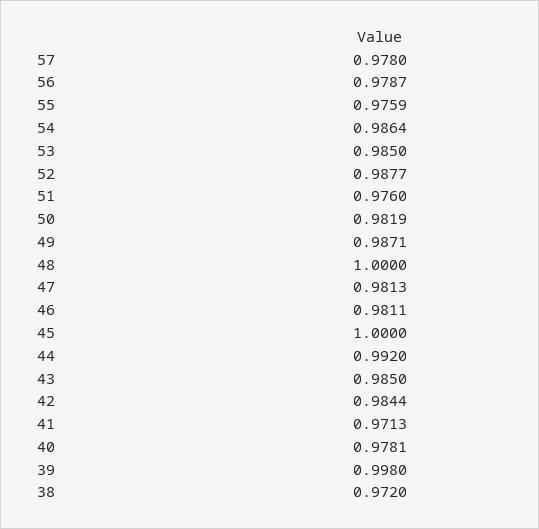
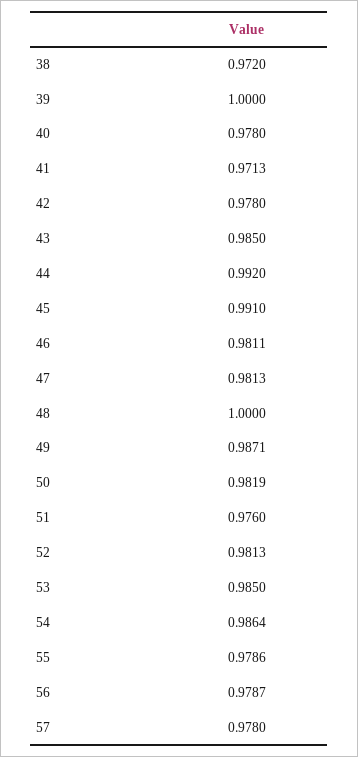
  {
    "57": 0.978,
    "56": 0.9787,
-   "55": 0.9759,
+   "55": 0.9786,
    "54": 0.9864,
    "53": 0.985,
-   "52": 0.9877,
+   "52": 0.9813,
    "51": 0.976,
    "50": 0.9819,
    "49": 0.9871,
    "48": 1,
    "47": 0.9813,
    "46": 0.9811,
-   "45": 1,
+   "45": 0.991,
    "44": 0.992,
    "43": 0.985,
-   "42": 0.9844,
+   "42": 0.978,
    "41": 0.9713,
-   "40": 0.9781,
+   "40": 0.978,
-   "39": 0.998,
+   "39": 1,
    "38": 0.972
  }

